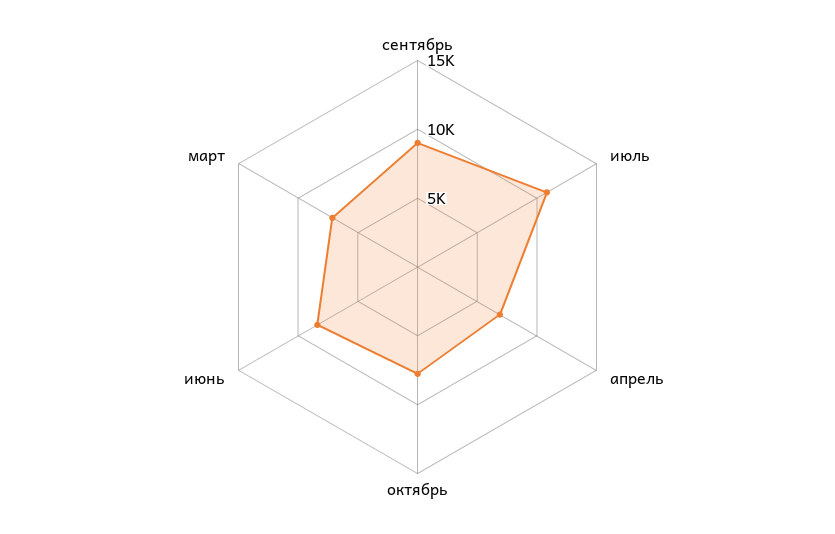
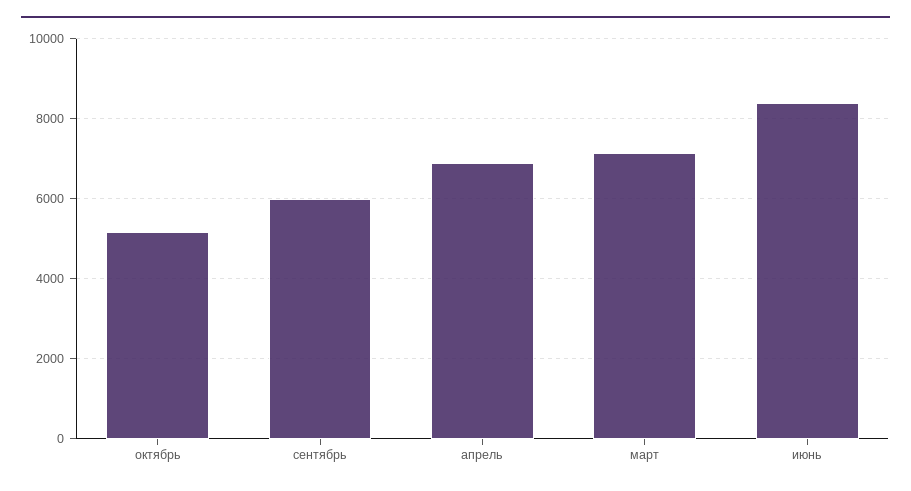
  {
-   "сентябрь": 9000,
+   "сентябрь": 6000,
-   "июль": 11000,
    "апрель": 7000,
-   "октябрь": 8000,
+   "октябрь": 5200,
    "июнь": 8400,
    "март": 7200
  }

